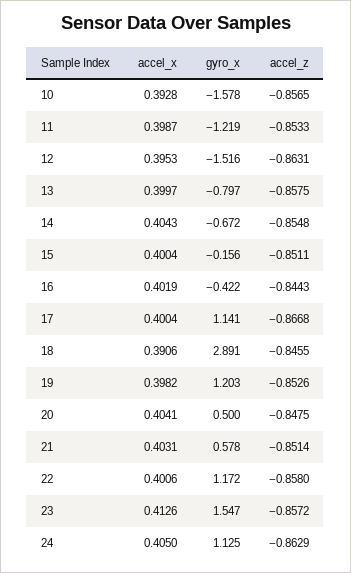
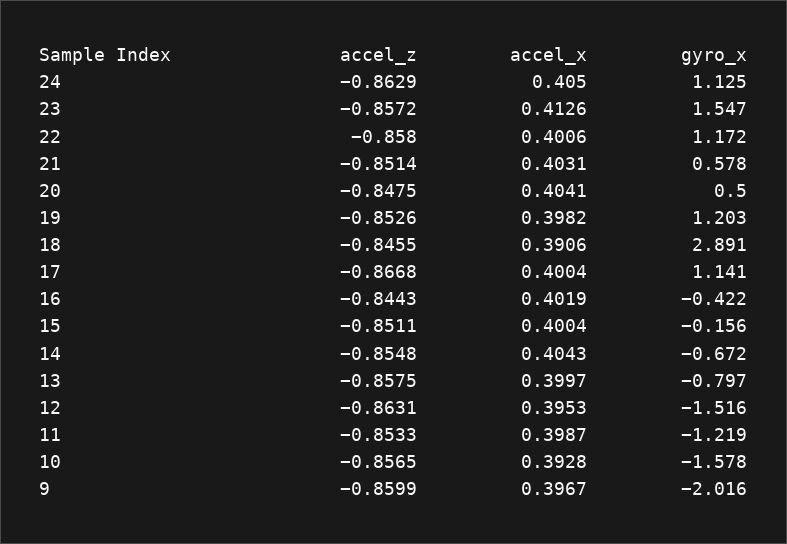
  {
    "accel_x": {
      "10": 0.3928,
      "11": 0.3987,
      "12": 0.3953,
      "13": 0.3997,
      "14": 0.4043,
      "15": 0.4004,
      "16": 0.4019,
      "17": 0.4004,
      "18": 0.3906,
      "19": 0.3982,
      "20": 0.4041,
      "21": 0.4031,
      "22": 0.4006,
      "23": 0.4126,
-     "24": 0.405
+     "24": 0.405,
+     "9": 0.3967
    },
    "gyro_x": {
      "10": -1.578,
      "11": -1.219,
      "12": -1.516,
      "13": -0.797,
      "14": -0.672,
      "15": -0.156,
      "16": -0.422,
      "17": 1.141,
      "18": 2.891,
      "19": 1.203,
      "20": 0.5,
      "21": 0.578,
      "22": 1.172,
      "23": 1.547,
-     "24": 1.125
+     "24": 1.125,
+     "9": -2.016
    },
    "accel_z": {
      "10": -0.8565,
      "11": -0.8533,
      "12": -0.8631,
      "13": -0.8575,
      "14": -0.8548,
      "15": -0.8511,
      "16": -0.8443,
      "17": -0.8668,
      "18": -0.8455,
      "19": -0.8526,
      "20": -0.8475,
      "21": -0.8514,
      "22": -0.858,
      "23": -0.8572,
-     "24": -0.8629
+     "24": -0.8629,
+     "9": -0.8599
    }
  }

